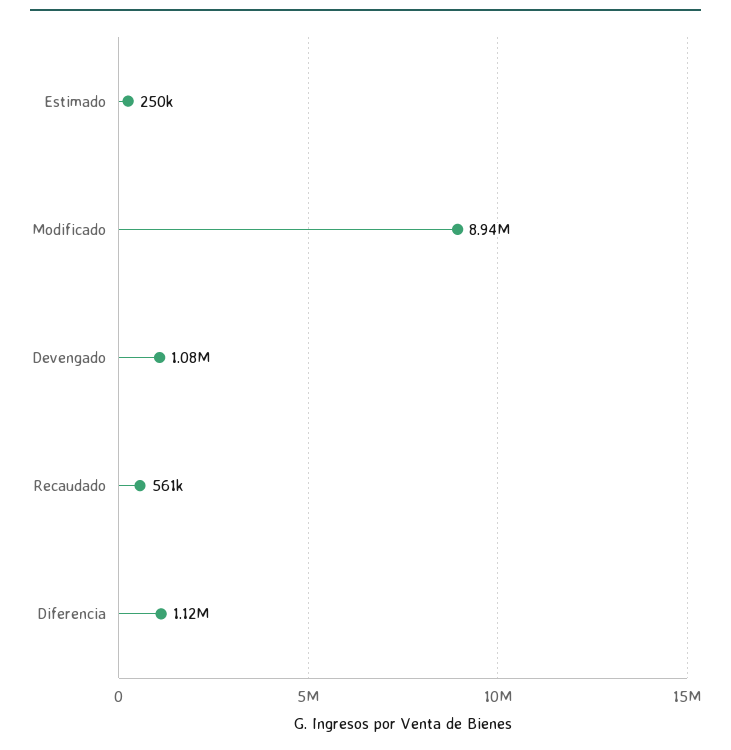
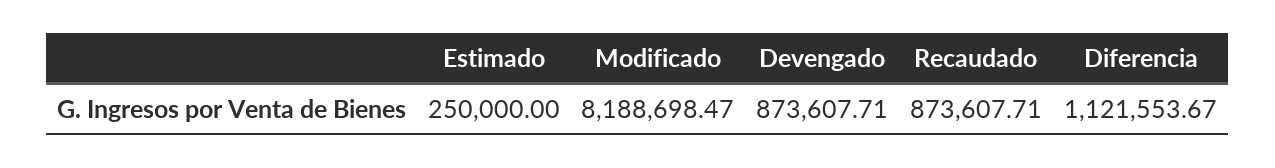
  {
    "Estimado": 250000,
-   "Modificado": 8940000,
+   "Modificado": 8188698.47,
-   "Devengado": 1080000,
+   "Devengado": 873607.71,
-   "Recaudado": 561000,
+   "Recaudado": 873607.71,
    "Diferencia": 1121553.67
  }

